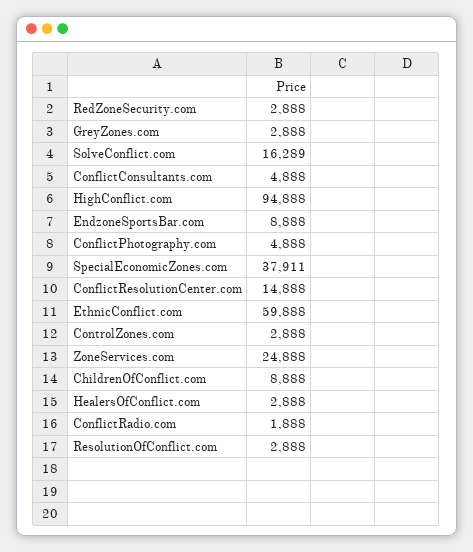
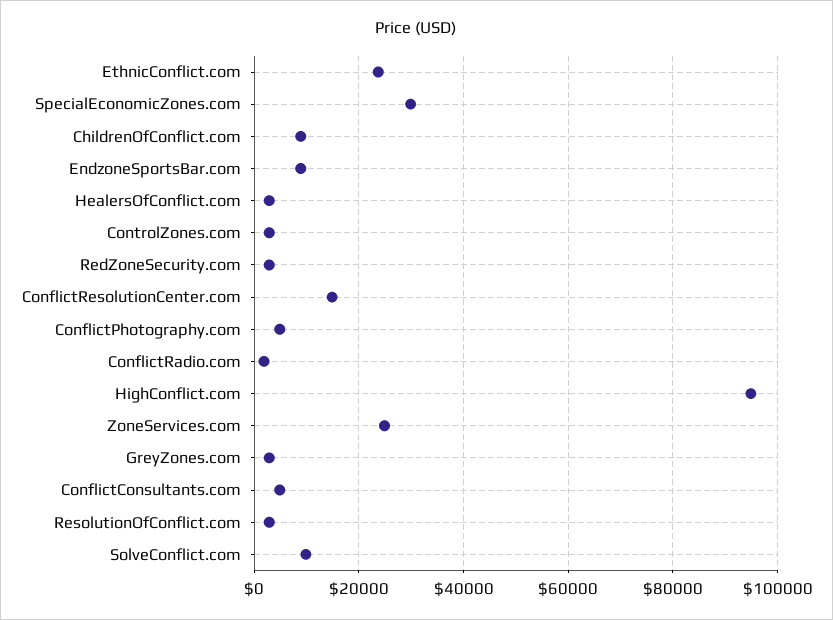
  {
    "RedZoneSecurity.com": 2888,
    "GreyZones.com": 2888,
-   "SolveConflict.com": 16289,
+   "SolveConflict.com": 10000,
    "ConflictConsultants.com": 4888,
    "HighConflict.com": 94888,
    "EndzoneSportsBar.com": 8888,
    "ConflictPhotography.com": 4888,
-   "SpecialEconomicZones.com": 37911,
+   "SpecialEconomicZones.com": 30000,
    "ConflictResolutionCenter.com": 14888,
-   "EthnicConflict.com": 59888,
+   "EthnicConflict.com": 24000,
    "ControlZones.com": 2888,
    "ZoneServices.com": 24888,
    "ChildrenOfConflict.com": 8888,
    "HealersOfConflict.com": 2888,
    "ConflictRadio.com": 1888,
    "ResolutionOfConflict.com": 2888
  }

